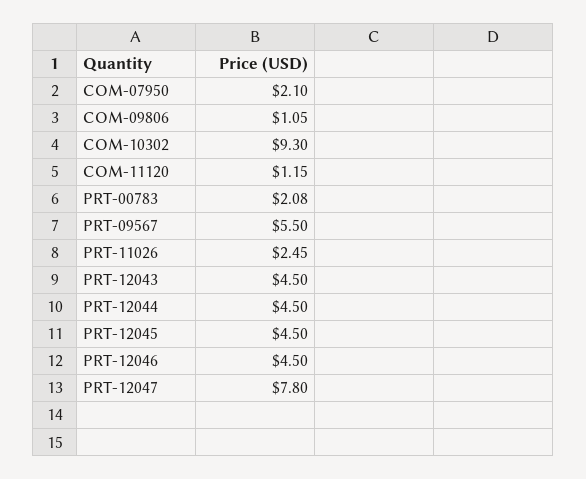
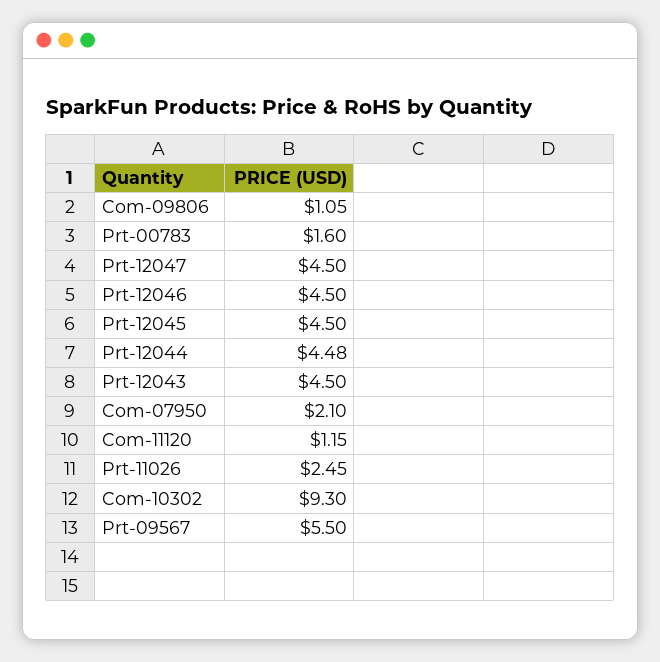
  {
    "COM-07950": 2.1,
    "COM-09806": 1.05,
    "COM-10302": 9.3,
    "COM-11120": 1.15,
-   "PRT-00783": 2.08,
+   "PRT-00783": 1.6,
    "PRT-09567": 5.5,
    "PRT-11026": 2.45,
    "PRT-12043": 4.5,
-   "PRT-12044": 4.5,
+   "PRT-12044": 4.48,
    "PRT-12045": 4.5,
    "PRT-12046": 4.5,
-   "PRT-12047": 7.8
+   "PRT-12047": 4.5
  }

